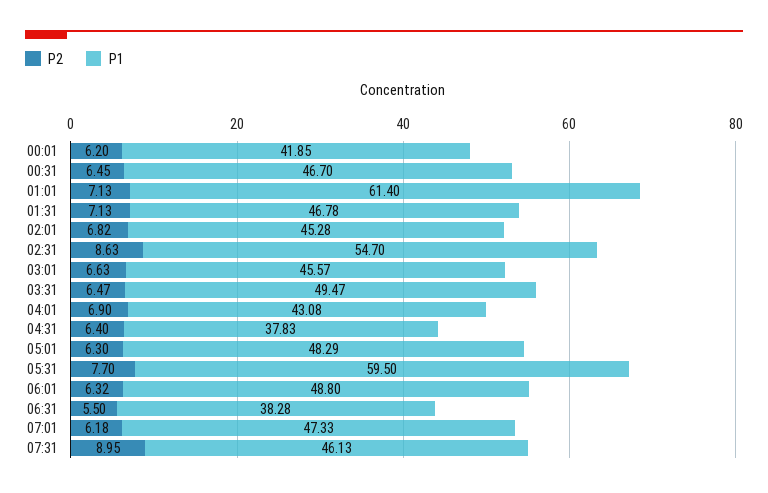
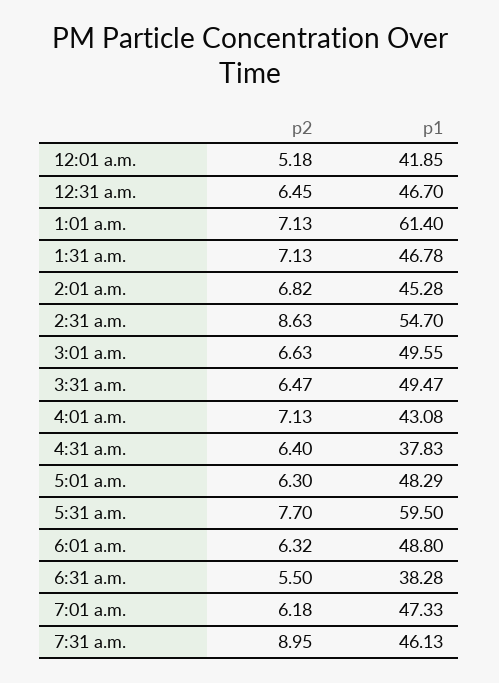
  {
    "P2": {
-     "00:01": 6.2,
+     "00:01": 5.18,
      "00:31": 6.45,
      "01:01": 7.13,
      "01:31": 7.13,
      "02:01": 6.82,
      "02:31": 8.63,
      "03:01": 6.63,
      "03:31": 6.47,
-     "04:01": 6.9,
+     "04:01": 7.13,
      "04:31": 6.4,
      "05:01": 6.3,
      "05:31": 7.7,
      "06:01": 6.32,
      "06:31": 5.5,
      "07:01": 6.18,
      "07:31": 8.95
    },
    "P1": {
      "00:01": 41.85,
      "00:31": 46.7,
      "01:01": 61.4,
      "01:31": 46.78,
      "02:01": 45.28,
      "02:31": 54.7,
-     "03:01": 45.57,
+     "03:01": 49.55,
      "03:31": 49.47,
      "04:01": 43.08,
      "04:31": 37.83,
      "05:01": 48.29,
      "05:31": 59.5,
      "06:01": 48.8,
      "06:31": 38.28,
      "07:01": 47.33,
      "07:31": 46.13
    }
  }

